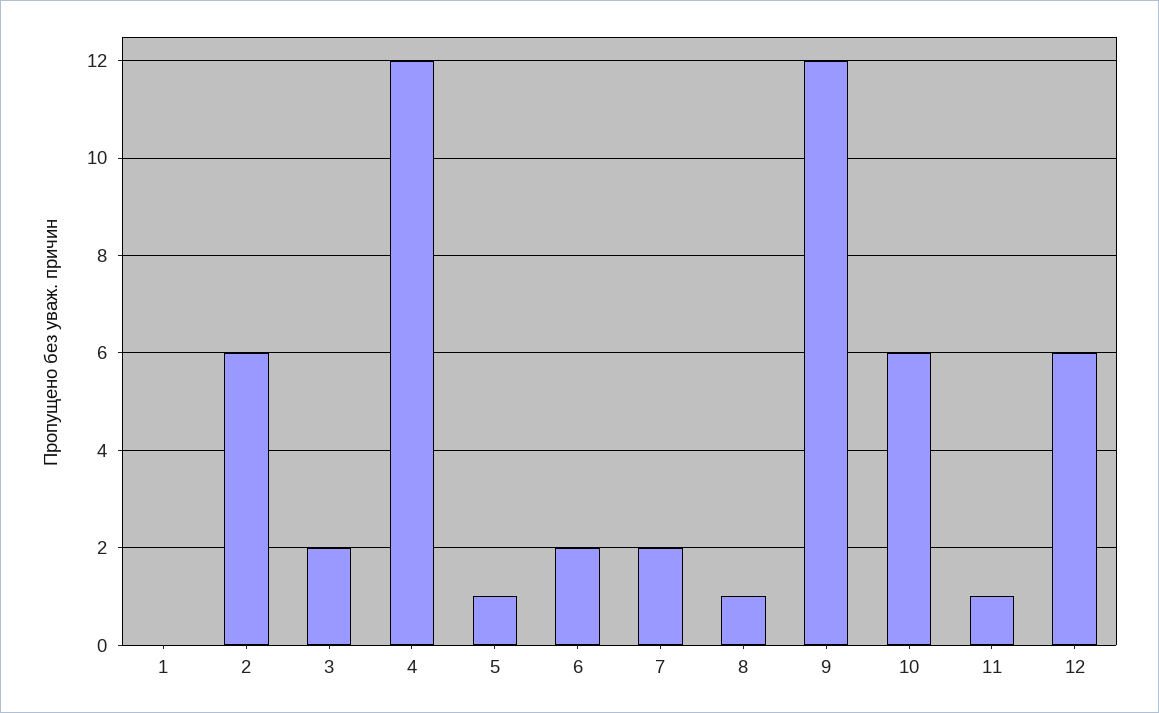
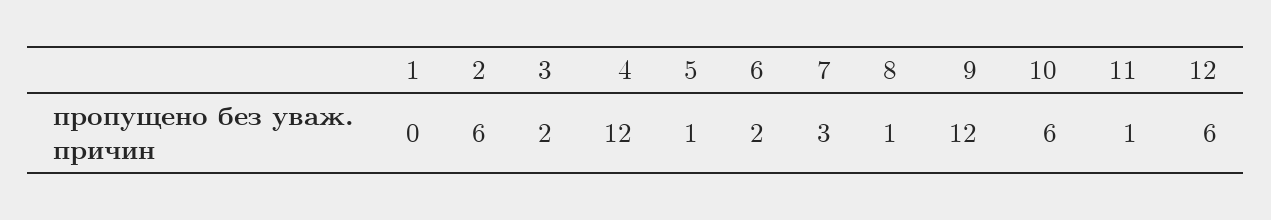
  {
    "1": 0,
    "2": 6,
    "3": 2,
    "4": 12,
    "5": 1,
    "6": 2,
-   "7": 2,
+   "7": 3,
    "8": 1,
    "9": 12,
    "10": 6,
    "11": 1,
    "12": 6
  }

